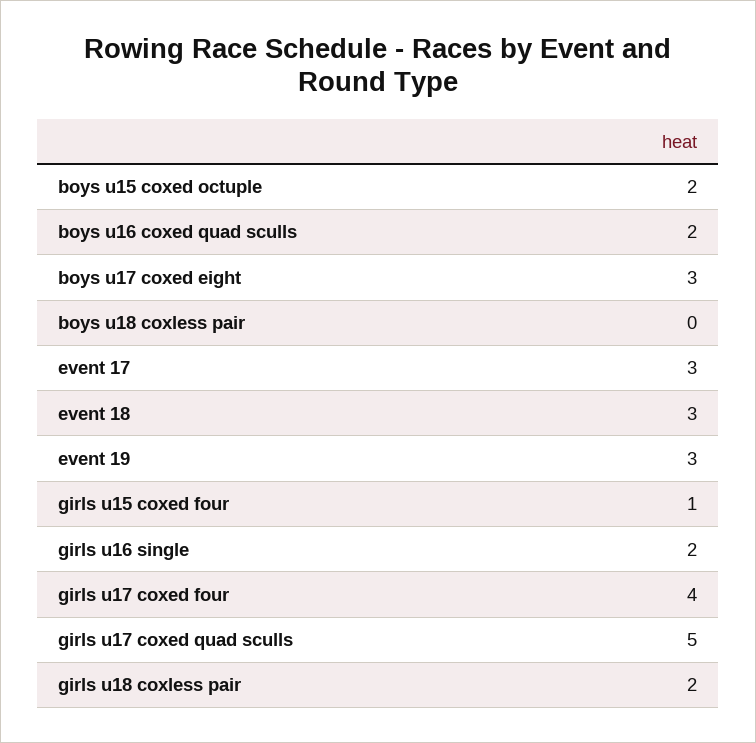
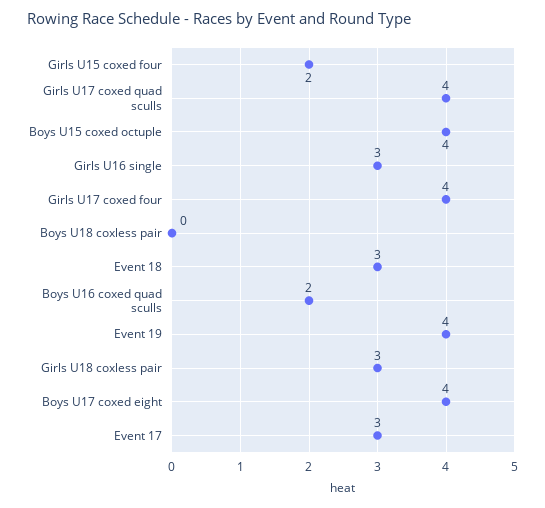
  {
-   "boys u15 coxed octuple": 2,
+   "boys u15 coxed octuple": 4,
    "boys u16 coxed quad sculls": 2,
-   "boys u17 coxed eight": 3,
+   "boys u17 coxed eight": 4,
    "boys u18 coxless pair": 0,
    "event 17": 3,
    "event 18": 3,
-   "event 19": 3,
+   "event 19": 4,
-   "girls u15 coxed four": 1,
+   "girls u15 coxed four": 2,
-   "girls u16 single": 2,
+   "girls u16 single": 3,
    "girls u17 coxed four": 4,
-   "girls u17 coxed quad sculls": 5,
+   "girls u17 coxed quad sculls": 4,
-   "girls u18 coxless pair": 2
+   "girls u18 coxless pair": 3
  }

